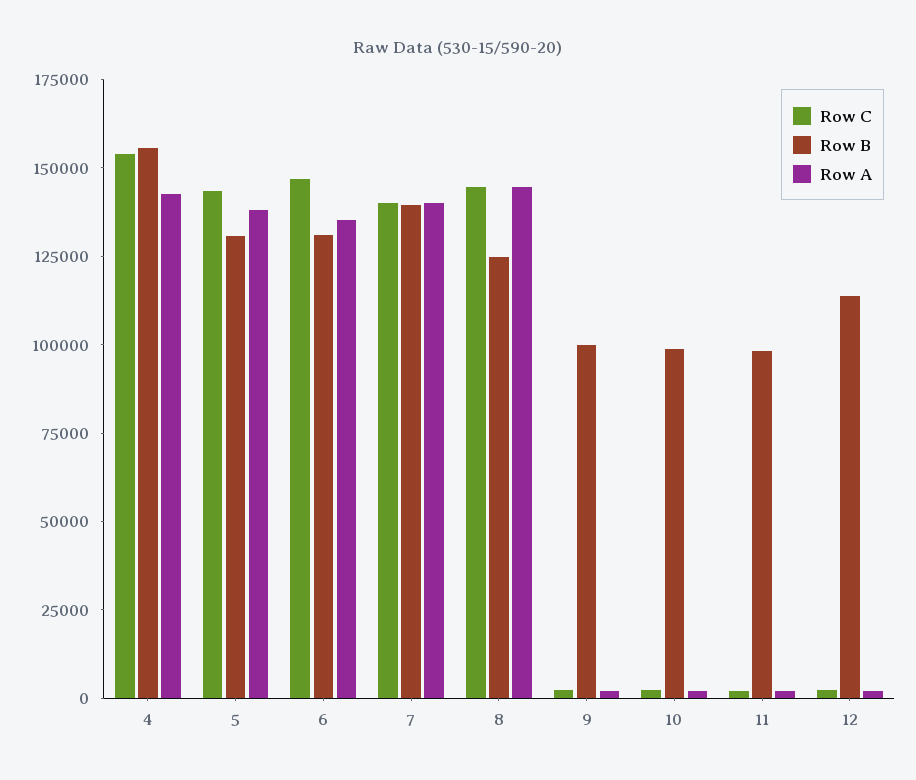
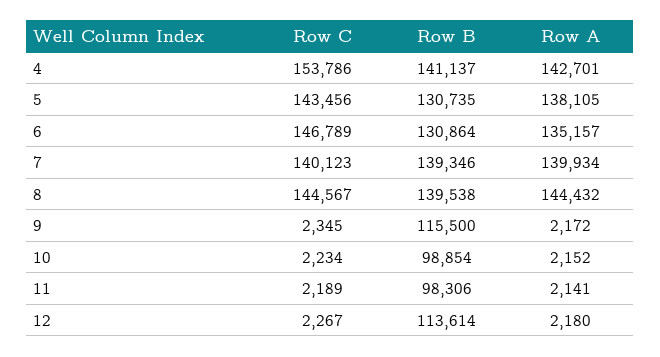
  {
    "Row C": {
      "4": 153786,
      "5": 143456,
      "6": 146789,
      "7": 140123,
      "8": 144567,
      "9": 2345,
      "10": 2234,
      "11": 2189,
      "12": 2267
    },
    "Row B": {
-     "4": 155000,
+     "4": 141137,
      "5": 130735,
      "6": 130864,
      "7": 139346,
-     "8": 125000,
+     "8": 139538,
-     "9": 100000,
+     "9": 115500,
      "10": 98854,
      "11": 98306,
      "12": 113614
    },
    "Row A": {
      "4": 142701,
      "5": 138105,
      "6": 135157,
      "7": 139934,
      "8": 144432,
      "9": 2172,
      "10": 2152,
      "11": 2141,
      "12": 2180
    }
  }

